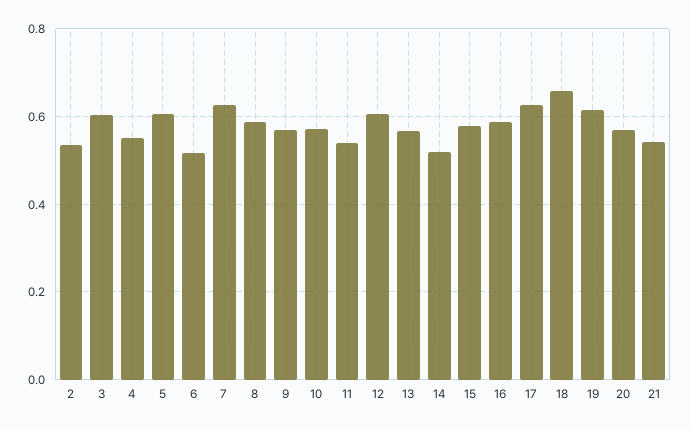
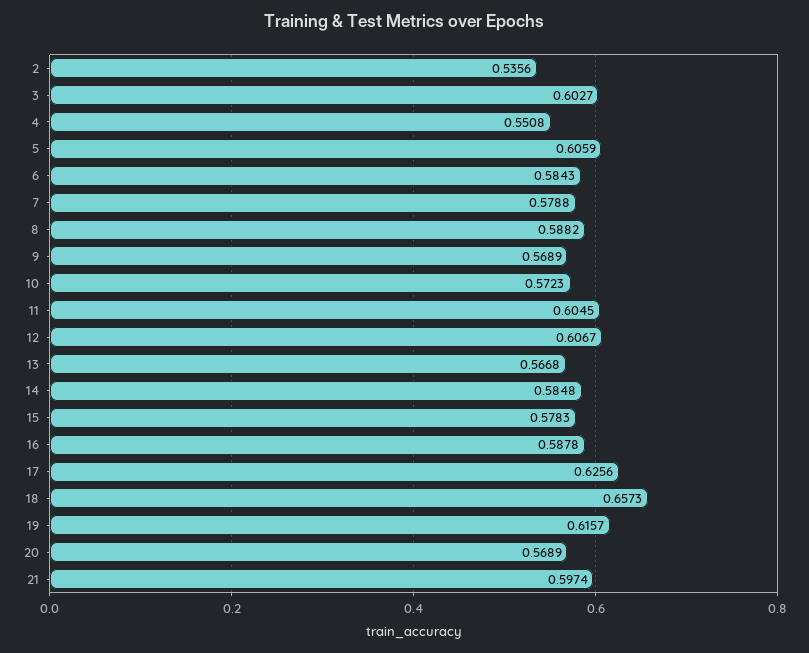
  {
    "2": 0.5356,
    "3": 0.6027,
    "4": 0.5508,
    "5": 0.6059,
-   "6": 0.52,
+   "6": 0.5843,
-   "7": 0.62,
+   "7": 0.5788,
    "8": 0.5882,
    "9": 0.5689,
    "10": 0.5723,
-   "11": 0.54,
+   "11": 0.6045,
    "12": 0.6067,
    "13": 0.5668,
-   "14": 0.52,
+   "14": 0.5848,
    "15": 0.5783,
    "16": 0.5878,
    "17": 0.6256,
    "18": 0.6573,
    "19": 0.6157,
    "20": 0.5689,
-   "21": 0.54
+   "21": 0.5974
  }

